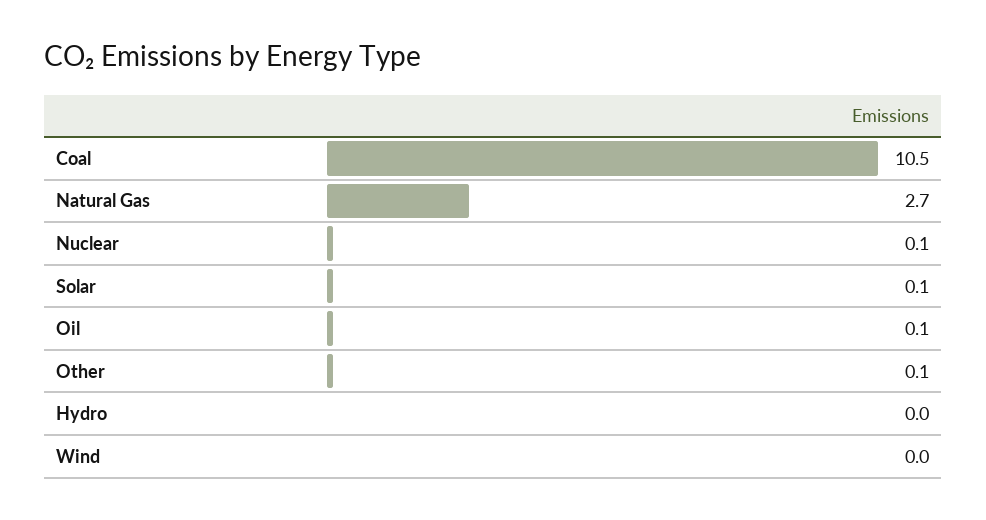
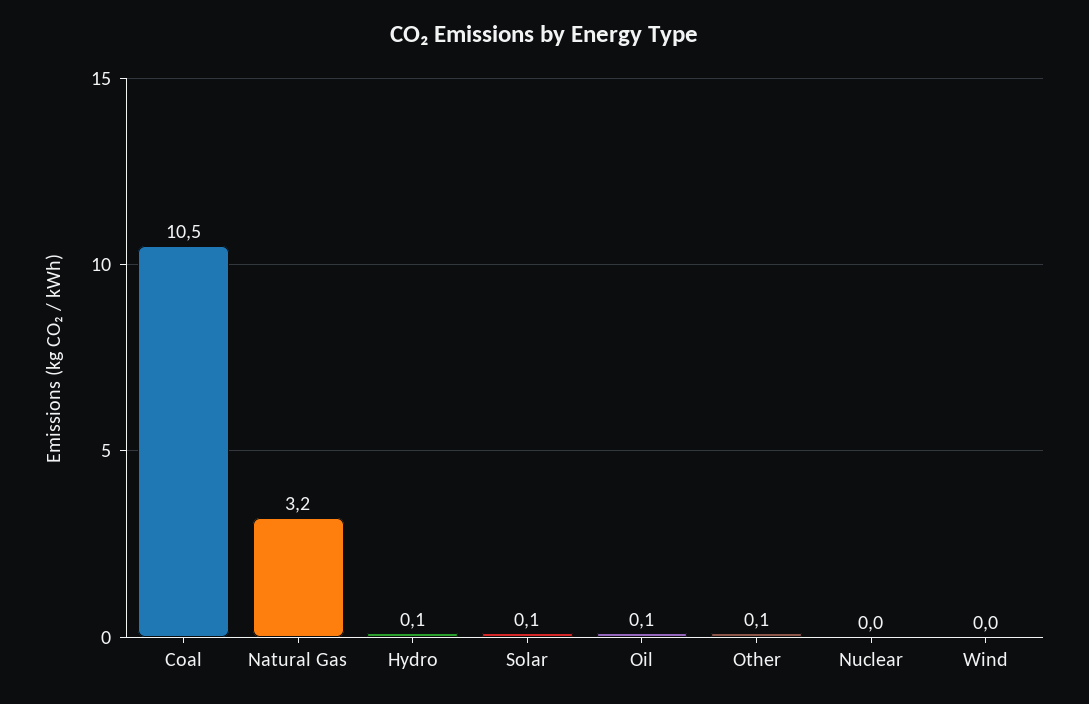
  {
    "Coal": 10.5,
-   "Natural Gas": 2.7,
+   "Natural Gas": 3.2,
-   "Nuclear": 0.1,
+   "Nuclear": 0,
    "Solar": 0.1,
    "Oil": 0.1,
    "Other": 0.1,
-   "Hydro": 0,
+   "Hydro": 0.1,
    "Wind": 0
  }

